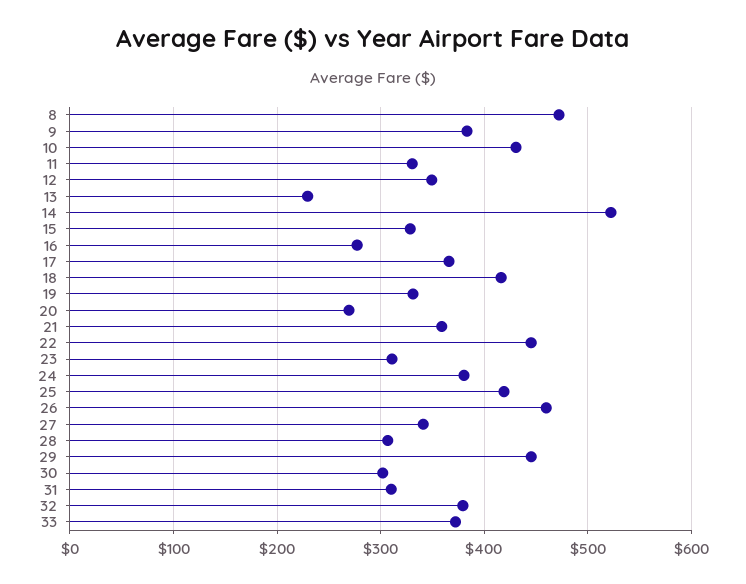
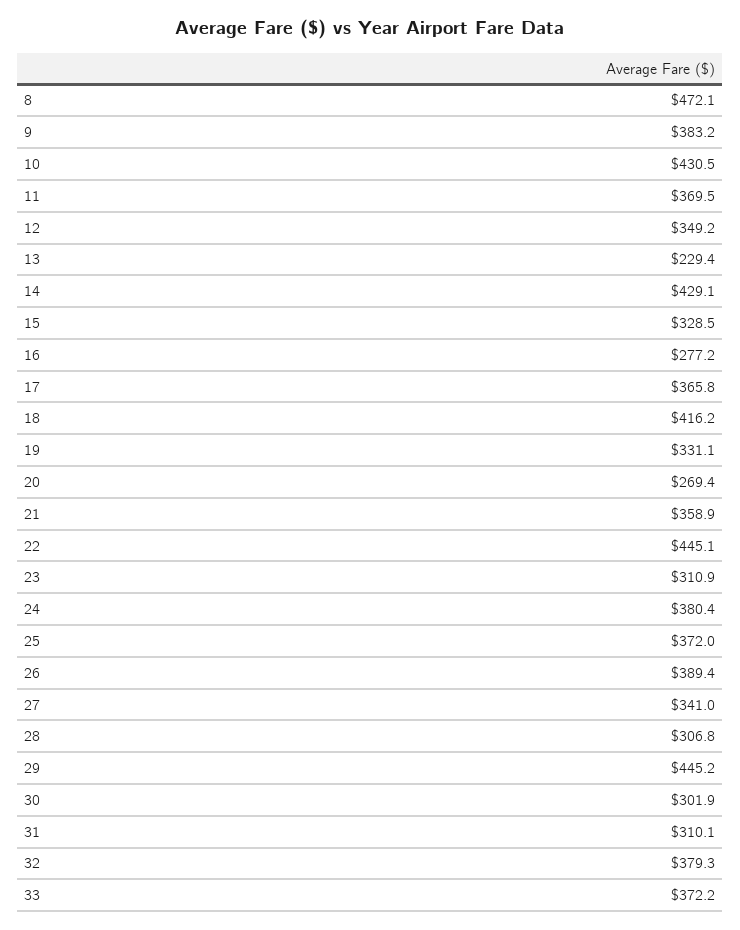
  {
    "8": 472.1,
    "9": 383.2,
    "10": 430.5,
-   "11": 330,
+   "11": 369.5,
    "12": 349.2,
    "13": 229.4,
-   "14": 520,
+   "14": 429.1,
    "15": 328.5,
    "16": 277.2,
    "17": 365.8,
    "18": 416.2,
    "19": 331.1,
    "20": 269.4,
    "21": 358.9,
    "22": 445.1,
    "23": 310.9,
    "24": 380.4,
-   "25": 420,
+   "25": 372,
-   "26": 460,
+   "26": 389.4,
    "27": 341,
    "28": 306.8,
    "29": 445.2,
    "30": 301.9,
    "31": 310.1,
    "32": 379.3,
    "33": 372.2
  }

